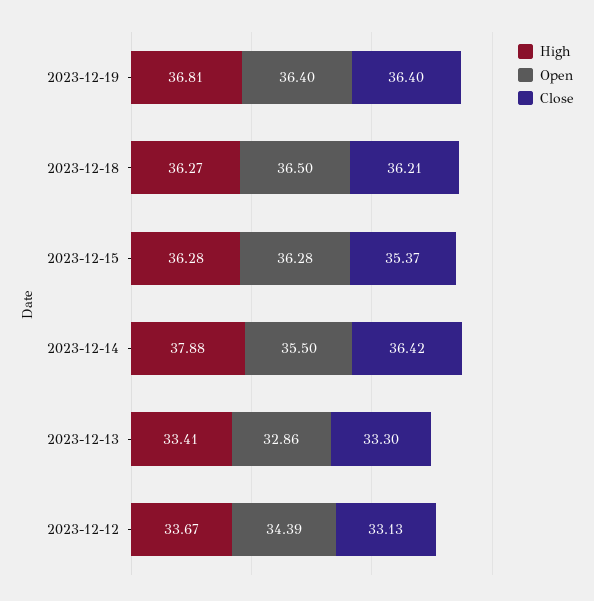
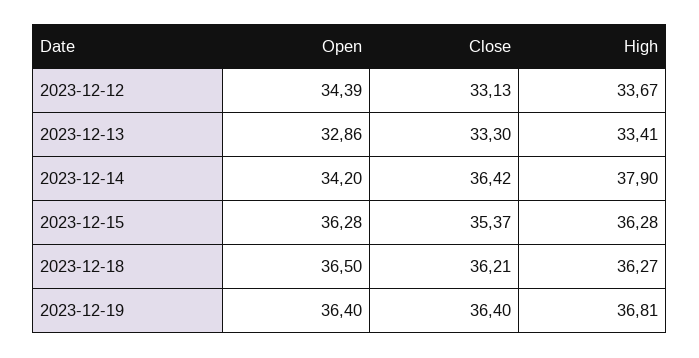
  {
    "High": {
      "2023-12-19": 36.81,
      "2023-12-18": 36.27,
      "2023-12-15": 36.28,
-     "2023-12-14": 37.88,
+     "2023-12-14": 37.9,
      "2023-12-13": 33.41,
      "2023-12-12": 33.67
    },
    "Open": {
      "2023-12-19": 36.4,
      "2023-12-18": 36.5,
      "2023-12-15": 36.28,
-     "2023-12-14": 35.5,
+     "2023-12-14": 34.2,
      "2023-12-13": 32.86,
      "2023-12-12": 34.39
    },
    "Close": {
      "2023-12-19": 36.4,
      "2023-12-18": 36.21,
      "2023-12-15": 35.37,
      "2023-12-14": 36.42,
      "2023-12-13": 33.3,
      "2023-12-12": 33.13
    }
  }

